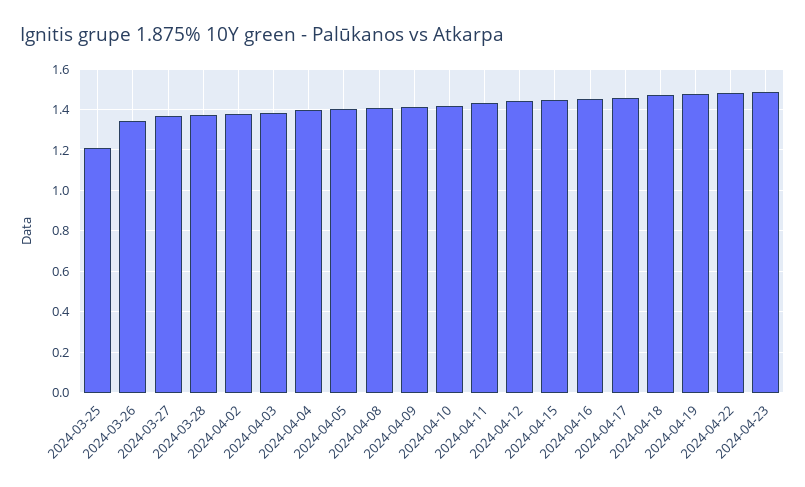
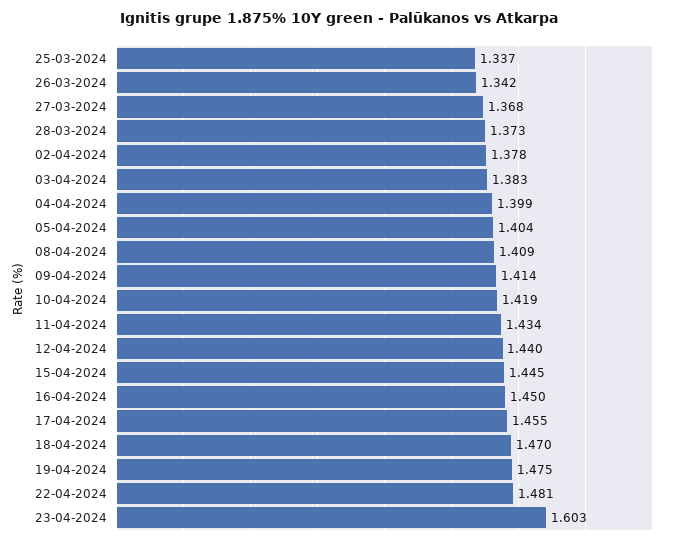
  {
-   "2024-03-25": 1.2,
+   "2024-03-25": 1.337,
    "2024-03-26": 1.342,
    "2024-03-27": 1.368,
    "2024-03-28": 1.373,
    "2024-04-02": 1.378,
    "2024-04-03": 1.383,
    "2024-04-04": 1.399,
    "2024-04-05": 1.404,
    "2024-04-08": 1.409,
    "2024-04-09": 1.414,
    "2024-04-10": 1.419,
    "2024-04-11": 1.434,
    "2024-04-12": 1.44,
    "2024-04-15": 1.445,
    "2024-04-16": 1.45,
    "2024-04-17": 1.455,
    "2024-04-18": 1.47,
    "2024-04-19": 1.475,
    "2024-04-22": 1.481,
-   "2024-04-23": 1.5
+   "2024-04-23": 1.603
  }

